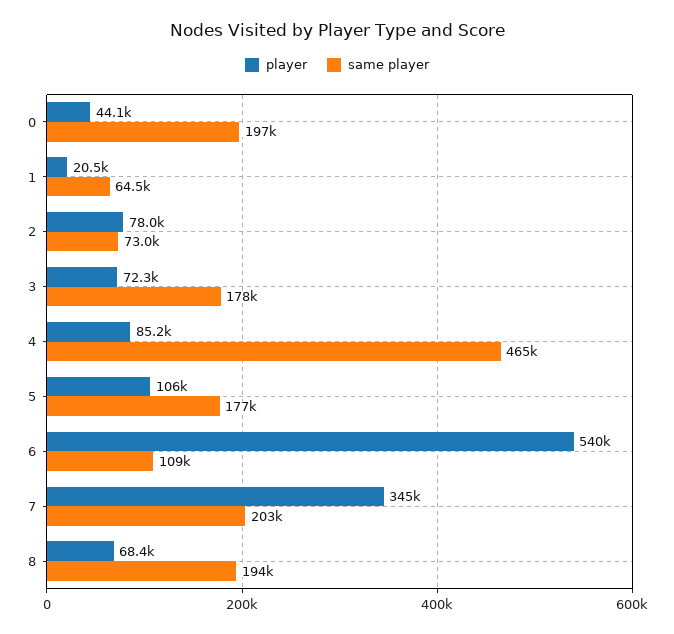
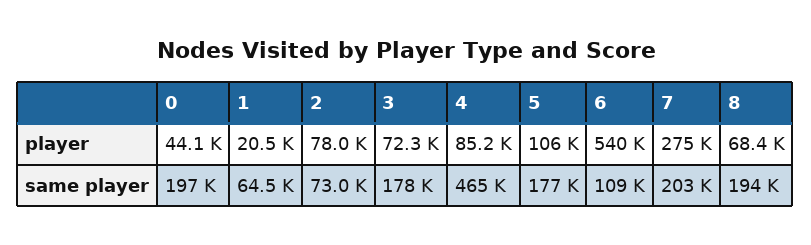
  {
    "player": {
      "0": 44100,
      "1": 20500,
      "2": 78000,
      "3": 72300,
      "4": 85200,
      "5": 106000,
      "6": 540000,
-     "7": 345000,
+     "7": 275000,
      "8": 68400
    },
    "same player": {
      "0": 197000,
      "1": 64500,
      "2": 73000,
      "3": 178000,
      "4": 465000,
      "5": 177000,
      "6": 109000,
      "7": 203000,
      "8": 194000
    }
  }

